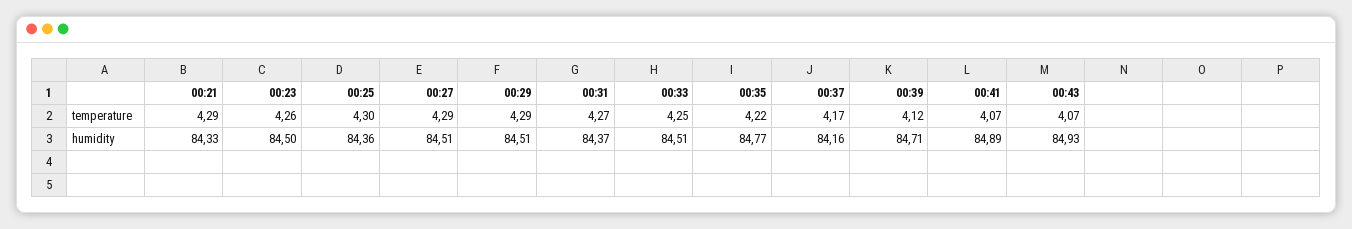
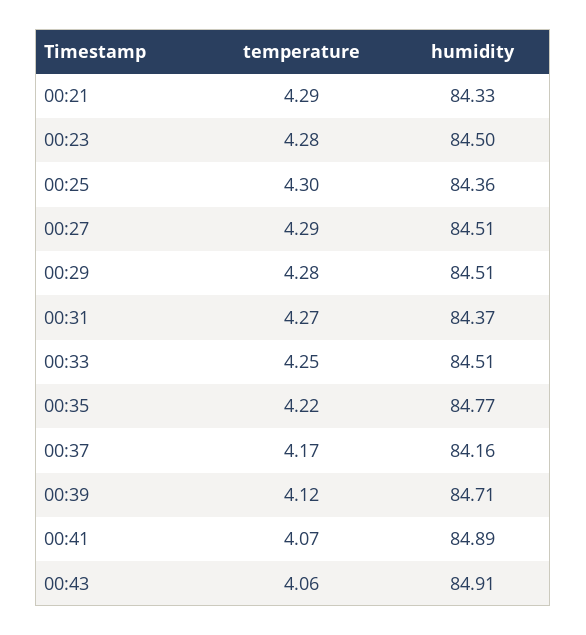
  {
    "00:21": {
      "temperature": 4.29,
      "humidity": 84.33
    },
    "00:23": {
-     "temperature": 4.26,
+     "temperature": 4.28,
      "humidity": 84.5
    },
    "00:25": {
      "temperature": 4.3,
      "humidity": 84.36
    },
    "00:27": {
      "temperature": 4.29,
      "humidity": 84.51
    },
    "00:29": {
-     "temperature": 4.29,
+     "temperature": 4.28,
      "humidity": 84.51
    },
    "00:31": {
      "temperature": 4.27,
      "humidity": 84.37
    },
    "00:33": {
      "temperature": 4.25,
      "humidity": 84.51
    },
    "00:35": {
      "temperature": 4.22,
      "humidity": 84.77
    },
    "00:37": {
      "temperature": 4.17,
      "humidity": 84.16
    },
    "00:39": {
      "temperature": 4.12,
      "humidity": 84.71
    },
    "00:41": {
      "temperature": 4.07,
      "humidity": 84.89
    },
    "00:43": {
-     "temperature": 4.07,
+     "temperature": 4.06,
-     "humidity": 84.93
+     "humidity": 84.91
    }
  }

